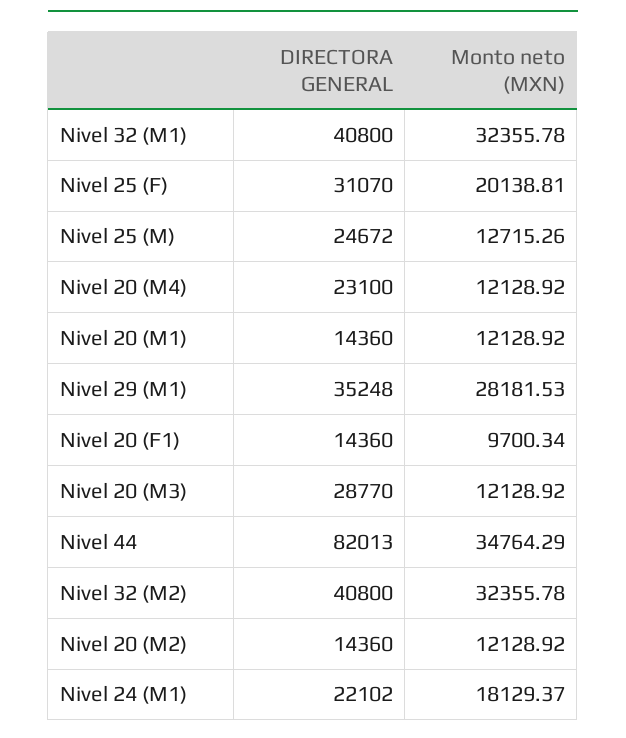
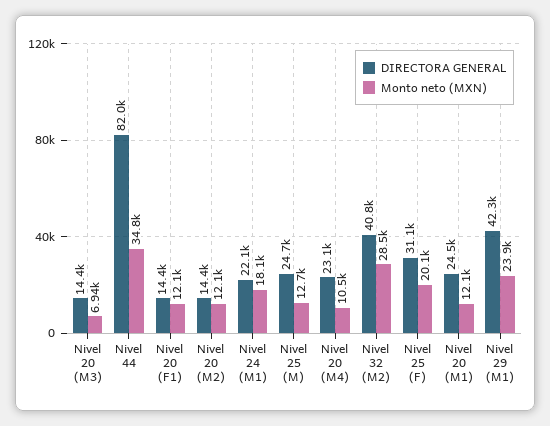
  {
    "DIRECTORA GENERAL": {
-     "Nivel 32 (M1)": 40800,
      "Nivel 25 (F)": 31070,
      "Nivel 25 (M)": 24672,
      "Nivel 20 (M4)": 23100,
-     "Nivel 20 (M1)": 14360,
+     "Nivel 20 (M1)": 24500,
-     "Nivel 29 (M1)": 35248,
+     "Nivel 29 (M1)": 42300,
      "Nivel 20 (F1)": 14360,
-     "Nivel 20 (M3)": 28770,
+     "Nivel 20 (M3)": 14400,
      "Nivel 44": 82013,
      "Nivel 32 (M2)": 40800,
      "Nivel 20 (M2)": 14360,
      "Nivel 24 (M1)": 22102
    },
    "Monto neto (MXN)": {
-     "Nivel 32 (M1)": 32355.78,
      "Nivel 25 (F)": 20138.81,
      "Nivel 25 (M)": 12715.26,
-     "Nivel 20 (M4)": 12128.92,
+     "Nivel 20 (M4)": 10500,
      "Nivel 20 (M1)": 12128.92,
-     "Nivel 29 (M1)": 28181.53,
+     "Nivel 29 (M1)": 23900,
-     "Nivel 20 (F1)": 9700.34,
+     "Nivel 20 (F1)": 12100,
-     "Nivel 20 (M3)": 12128.92,
+     "Nivel 20 (M3)": 6940,
      "Nivel 44": 34764.29,
-     "Nivel 32 (M2)": 32355.78,
+     "Nivel 32 (M2)": 28500,
      "Nivel 20 (M2)": 12128.92,
      "Nivel 24 (M1)": 18129.37
    }
  }

